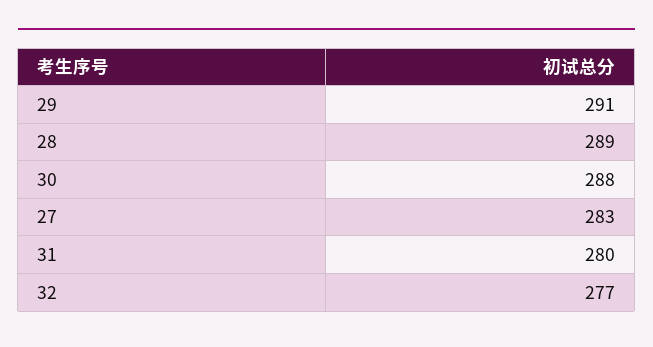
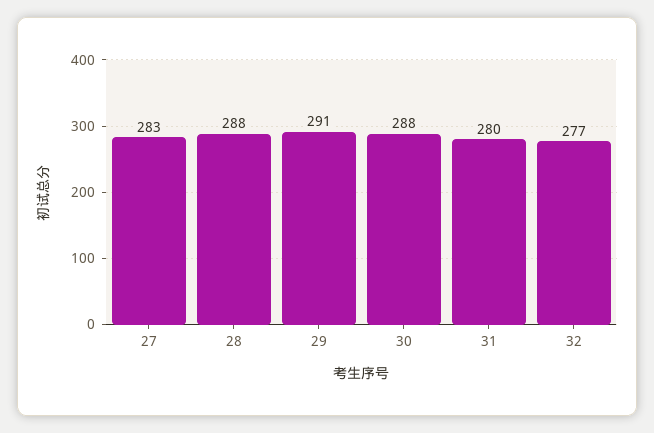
  {
    "29": 291,
-   "28": 289,
+   "28": 288,
    "30": 288,
    "27": 283,
    "31": 280,
    "32": 277
  }

